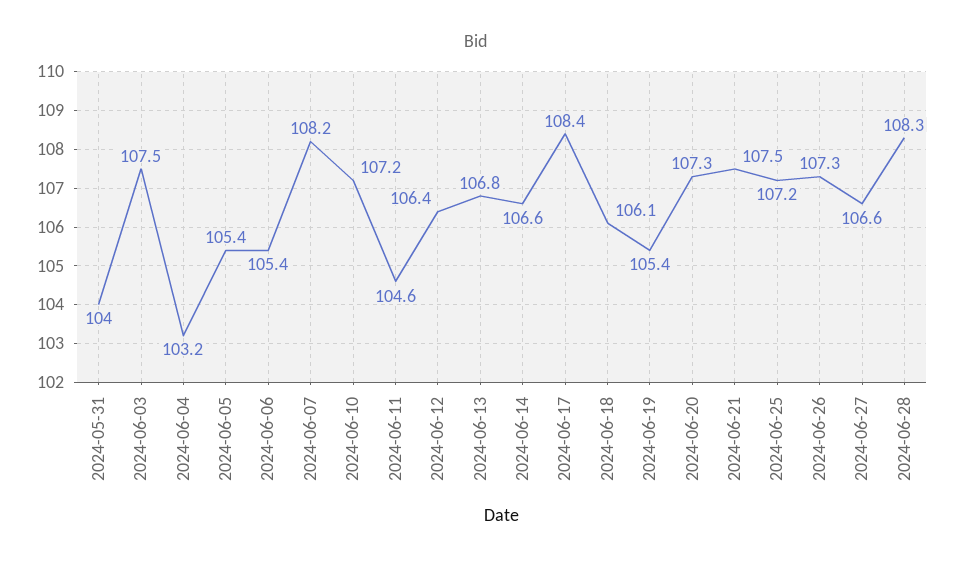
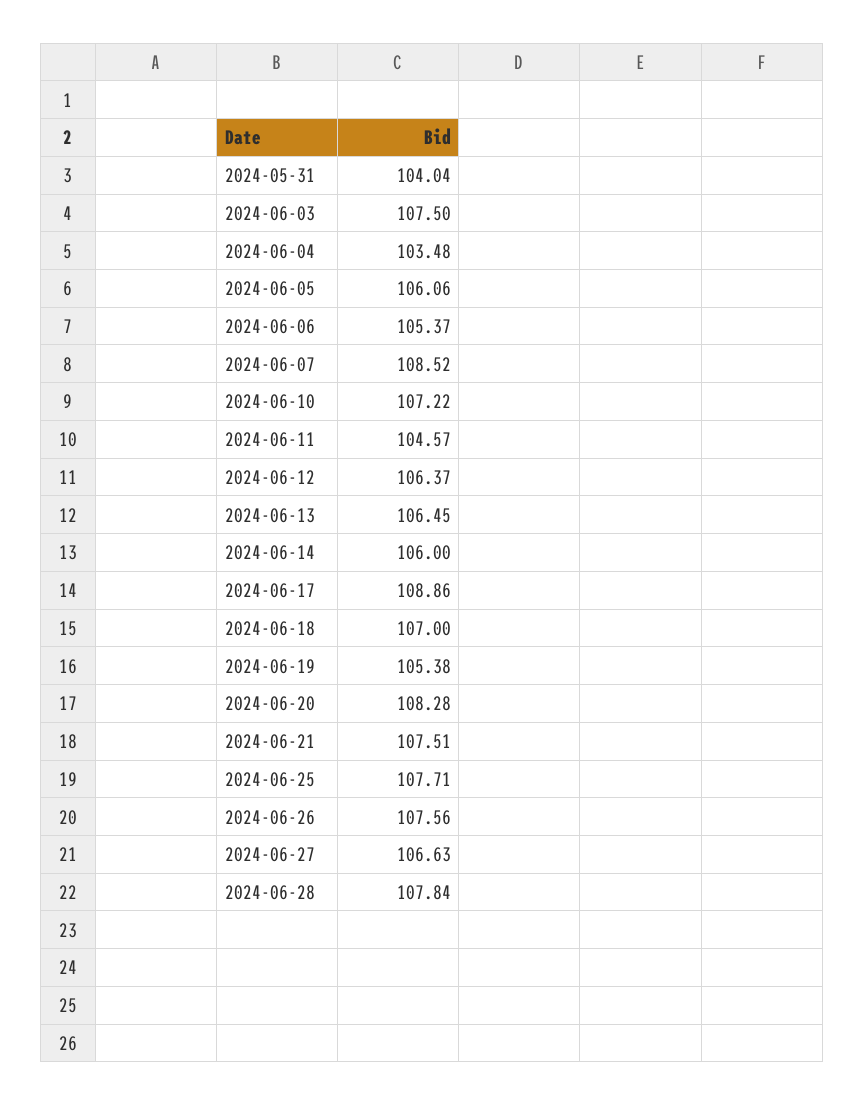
  {
    "2024-05-31": 104.04,
    "2024-06-03": 107.5,
-   "2024-06-04": 103.2,
+   "2024-06-04": 103.48,
-   "2024-06-05": 105.4,
+   "2024-06-05": 106.06,
    "2024-06-06": 105.37,
-   "2024-06-07": 108.2,
+   "2024-06-07": 108.52,
    "2024-06-10": 107.22,
    "2024-06-11": 104.57,
    "2024-06-12": 106.37,
-   "2024-06-13": 106.8,
+   "2024-06-13": 106.45,
-   "2024-06-14": 106.6,
+   "2024-06-14": 106,
-   "2024-06-17": 108.4,
+   "2024-06-17": 108.86,
-   "2024-06-18": 106.1,
+   "2024-06-18": 107,
    "2024-06-19": 105.38,
-   "2024-06-20": 107.3,
+   "2024-06-20": 108.28,
    "2024-06-21": 107.51,
-   "2024-06-25": 107.2,
+   "2024-06-25": 107.71,
-   "2024-06-26": 107.3,
+   "2024-06-26": 107.56,
    "2024-06-27": 106.63,
-   "2024-06-28": 108.3
+   "2024-06-28": 107.84
  }

